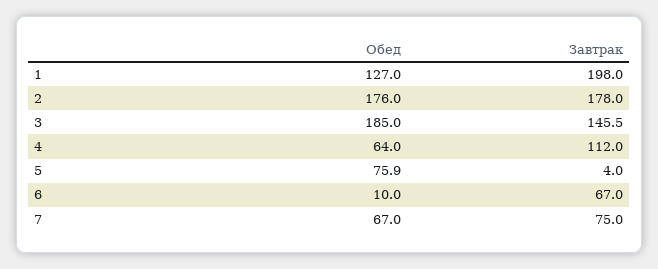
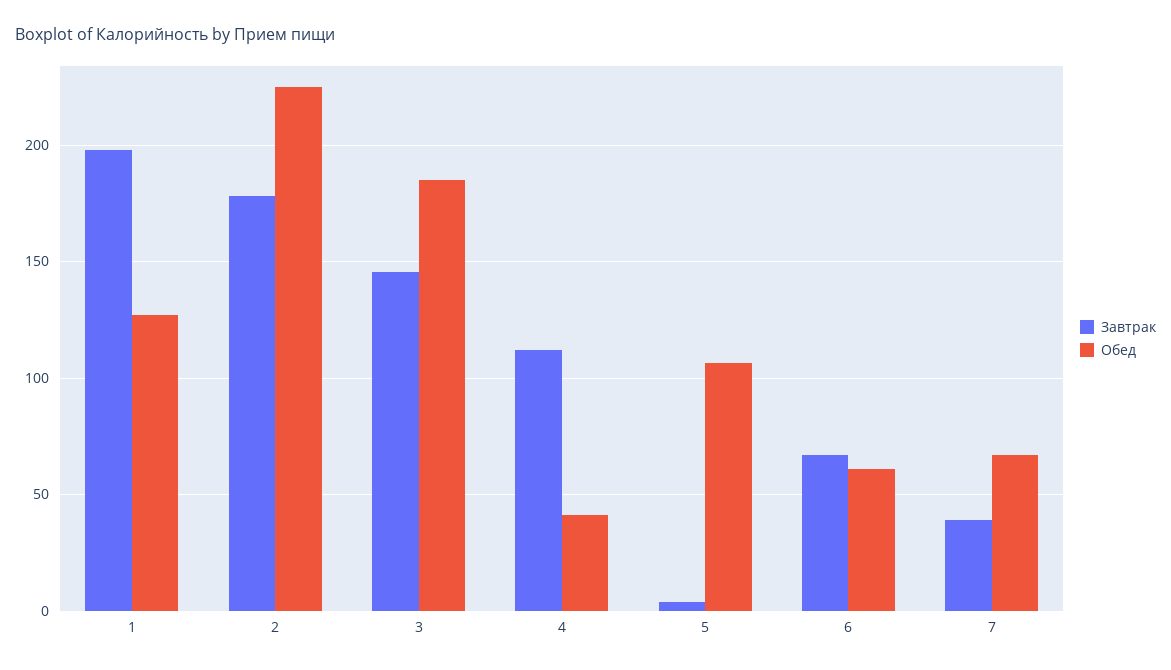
  {
    "Обед": {
      "1": 127,
-     "2": 176,
+     "2": 225,
      "3": 185,
-     "4": 64,
+     "4": 40,
-     "5": 75.9,
+     "5": 105,
-     "6": 10,
+     "6": 60,
      "7": 67
    },
    "Завтрак": {
      "1": 198,
      "2": 178,
      "3": 145.5,
      "4": 112,
      "5": 4,
      "6": 67,
-     "7": 75
+     "7": 40
    }
  }

